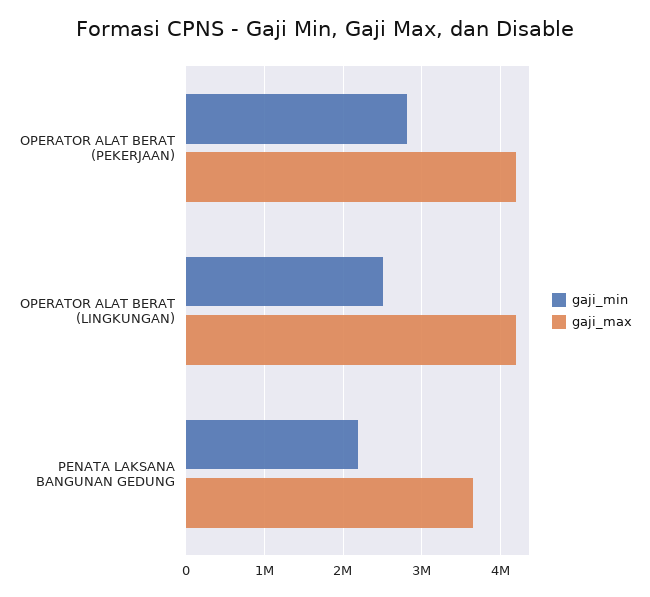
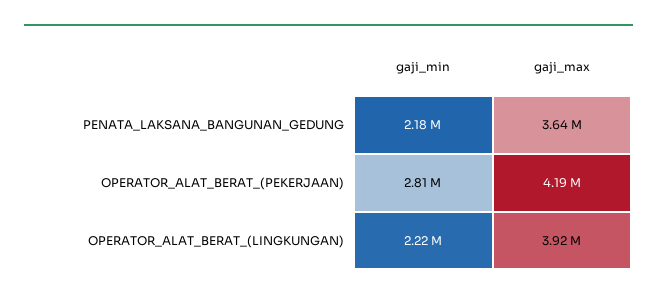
  {
    "gaji_min": {
      "OPERATOR ALAT BERAT (PEKERJAAN)": 2810000,
-     "OPERATOR ALAT BERAT (LINGKUNGAN)": 2500000,
+     "OPERATOR ALAT BERAT (LINGKUNGAN)": 2220000,
      "PENATA LAKSANA BANGUNAN GEDUNG": 2180000
    },
    "gaji_max": {
      "OPERATOR ALAT BERAT (PEKERJAAN)": 4190000,
-     "OPERATOR ALAT BERAT (LINGKUNGAN)": 4200000,
+     "OPERATOR ALAT BERAT (LINGKUNGAN)": 3920000,
      "PENATA LAKSANA BANGUNAN GEDUNG": 3640000
    }
  }

